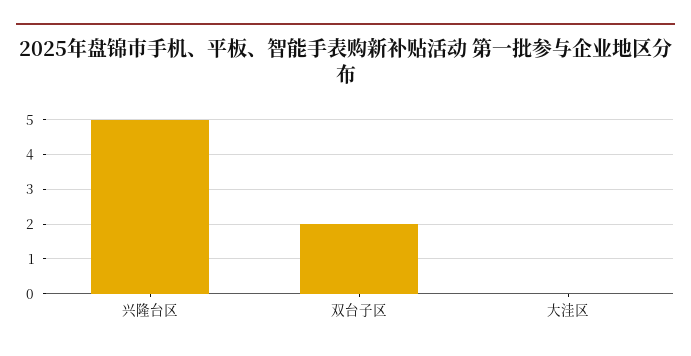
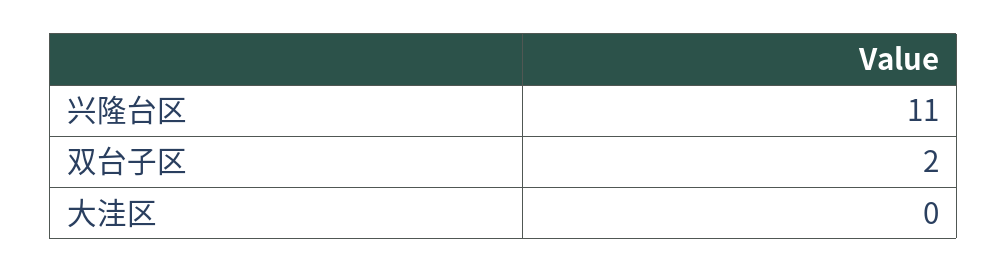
  {
-   "兴隆台区": 5,
+   "兴隆台区": 11,
    "双台子区": 2,
    "大洼区": 0
  }

